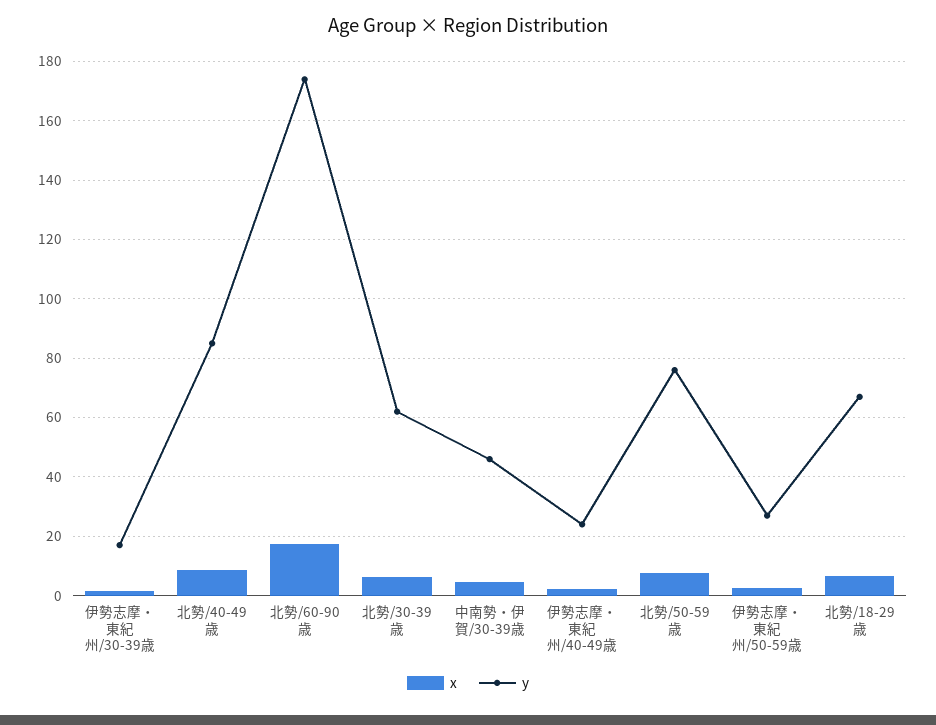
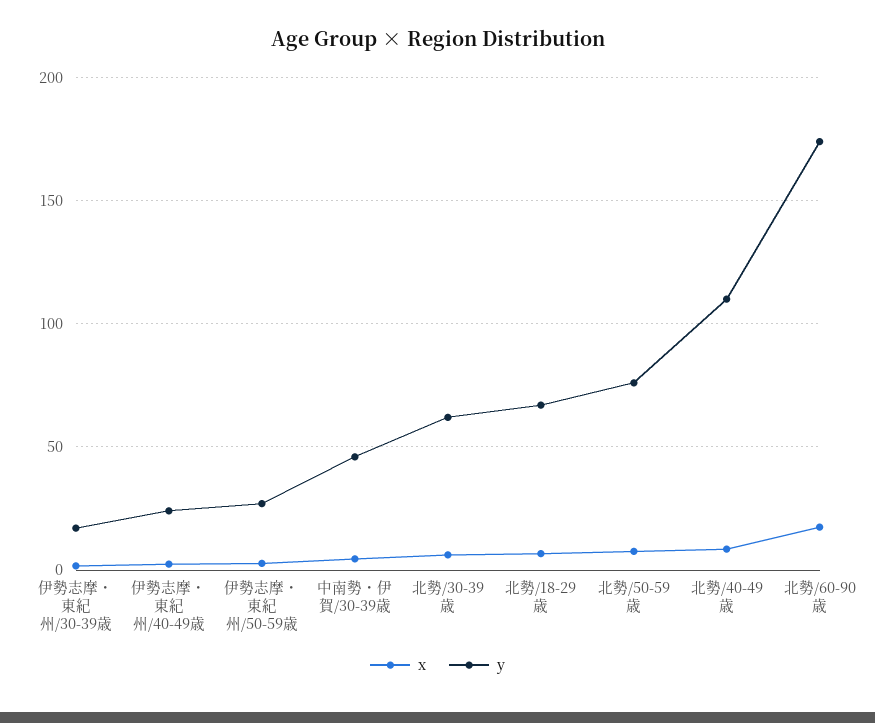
  {
    "x": {
      "伊勢志摩・東紀州/30-39歳": 2.5,
      "北勢/40-49歳": 7.5,
      "北勢/60-90歳": 17.5,
      "北勢/30-39歳": 5,
      "中南勢・伊賀/30-39歳": 5,
      "伊勢志摩・東紀州/40-49歳": 2.5,
      "北勢/50-59歳": 7.5,
      "伊勢志摩・東紀州/50-59歳": 2.5,
      "北勢/18-29歳": 7.5
    },
    "y": {
      "伊勢志摩・東紀州/30-39歳": 17.5,
-     "北勢/40-49歳": 85,
+     "北勢/40-49歳": 110,
      "北勢/60-90歳": 175,
      "北勢/30-39歳": 62.5,
      "中南勢・伊賀/30-39歳": 45,
      "伊勢志摩・東紀州/40-49歳": 25,
      "北勢/50-59歳": 75,
      "伊勢志摩・東紀州/50-59歳": 27.5,
      "北勢/18-29歳": 67.5
    }
  }

